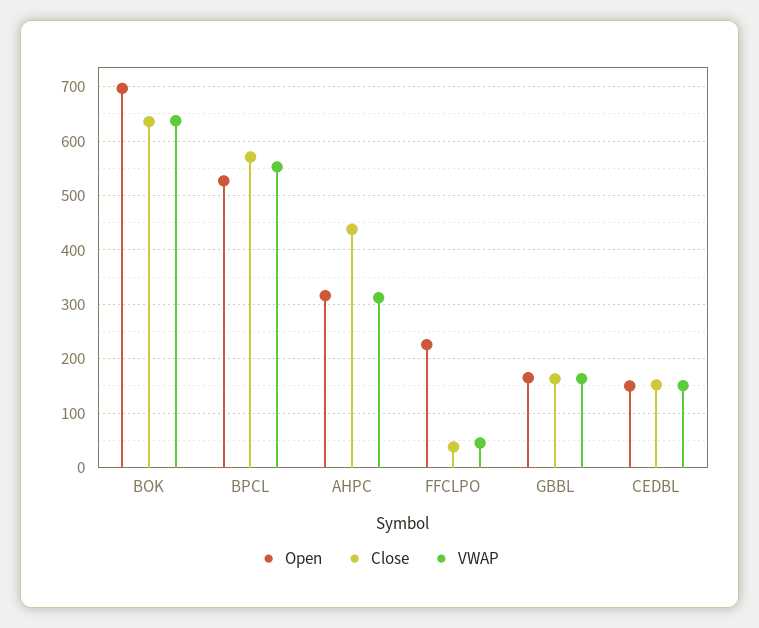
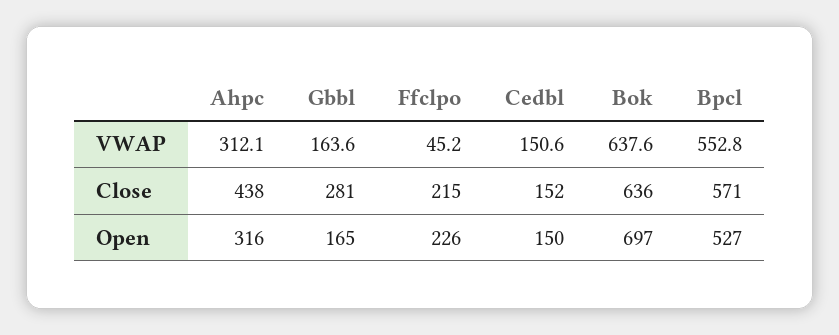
  {
    "Open": {
      "BOK": 697,
      "BPCL": 527,
      "AHPC": 316,
      "FFCLPO": 226,
      "GBBL": 165,
      "CEDBL": 150
    },
    "Close": {
      "BOK": 636,
      "BPCL": 571,
      "AHPC": 438,
-     "FFCLPO": 40,
+     "FFCLPO": 215,
-     "GBBL": 160,
+     "GBBL": 281,
      "CEDBL": 152
    },
    "VWAP": {
      "BOK": 637.6,
      "BPCL": 552.8,
      "AHPC": 312.1,
      "FFCLPO": 45.2,
      "GBBL": 163.6,
      "CEDBL": 150.6
    }
  }

